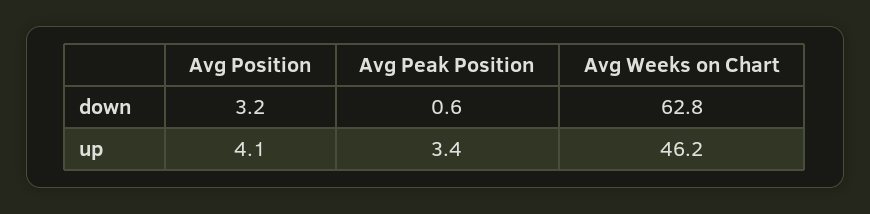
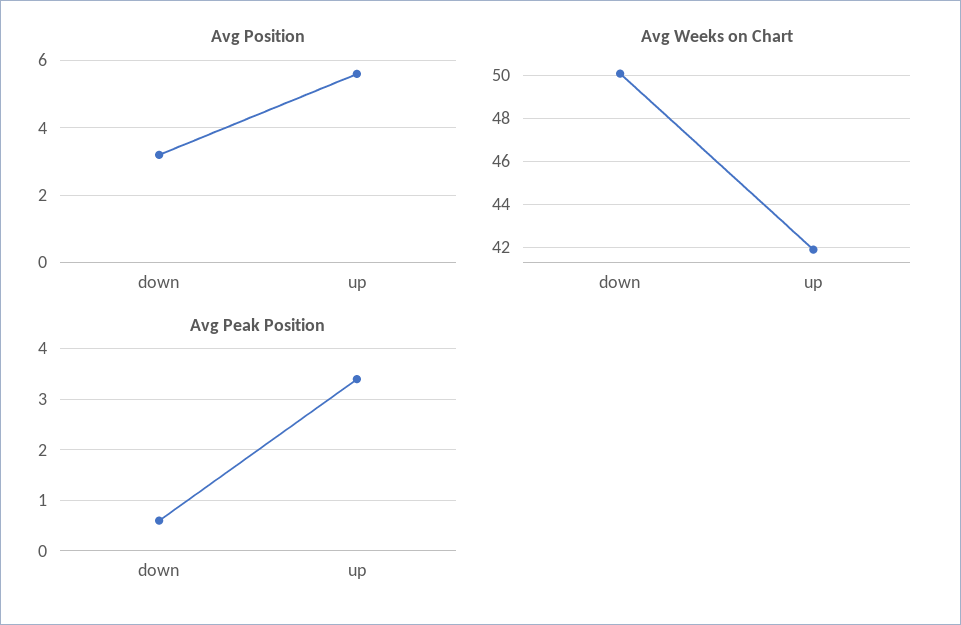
  {
    "Avg Position": {
      "down": 3.2,
-     "up": 4.1
+     "up": 5.5
    },
    "Avg Peak Position": {
      "down": 0.6,
      "up": 3.4
    },
    "Avg Weeks on Chart": {
-     "down": 62.8,
+     "down": 50,
-     "up": 46.2
+     "up": 42
    }
  }

